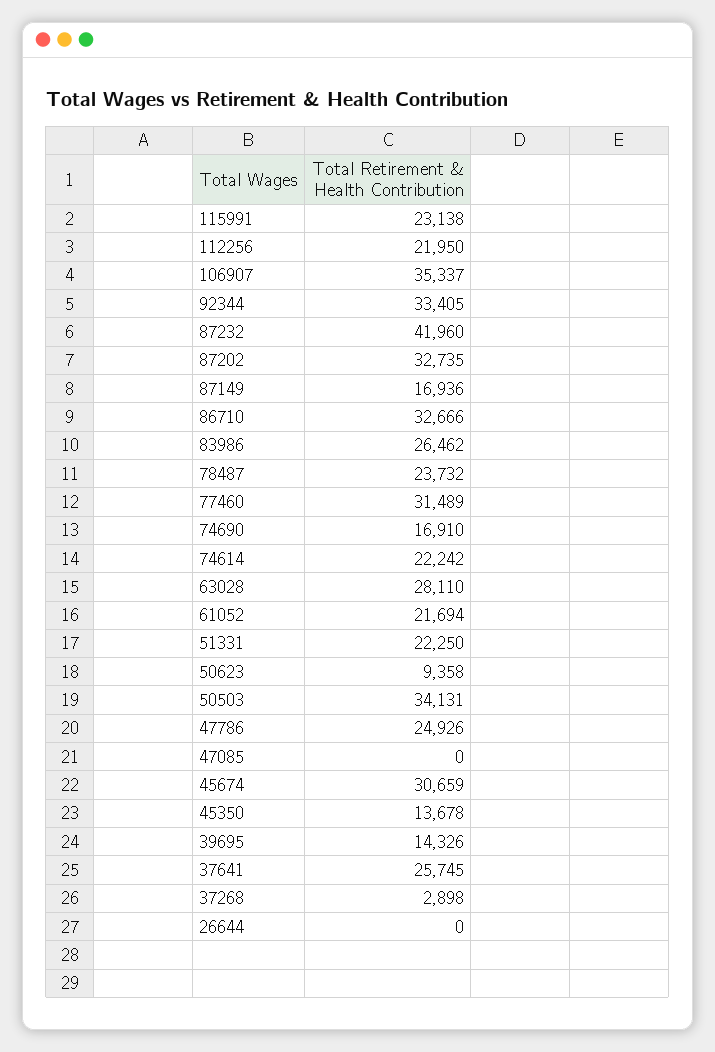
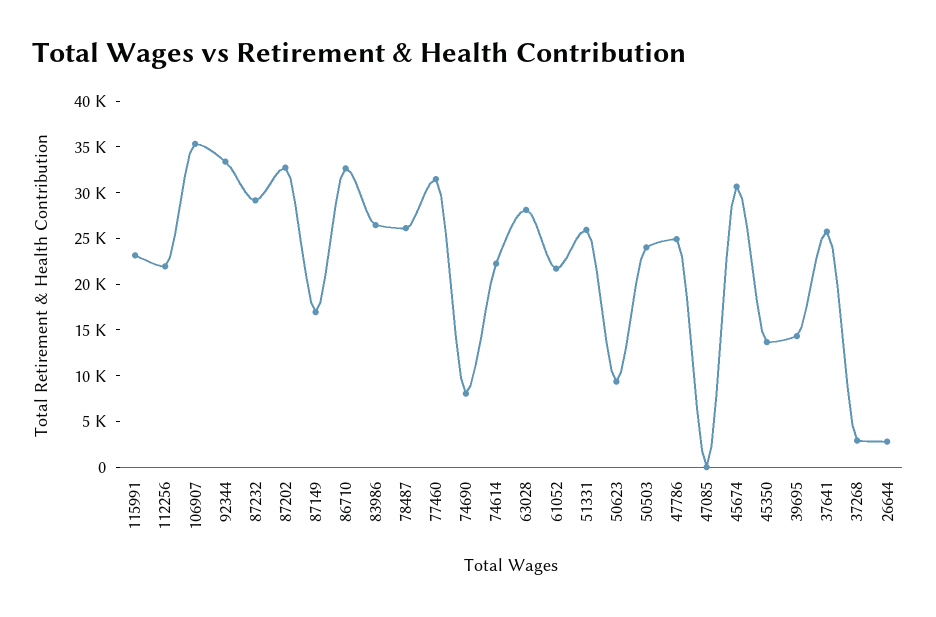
  {
    "115991": 23138,
    "112256": 21950,
    "106907": 35337,
    "92344": 33405,
-   "87232": 41960,
+   "87232": 29000,
    "87202": 32735,
    "87149": 16936,
    "86710": 32666,
    "83986": 26462,
-   "78487": 23732,
+   "78487": 26000,
    "77460": 31489,
-   "74690": 16910,
+   "74690": 8000,
    "74614": 22242,
    "63028": 28110,
    "61052": 21694,
-   "51331": 22250,
+   "51331": 26000,
    "50623": 9358,
-   "50503": 34131,
+   "50503": 24000,
    "47786": 24926,
    "47085": 0,
    "45674": 30659,
    "45350": 13678,
    "39695": 14326,
    "37641": 25745,
    "37268": 2898,
-   "26644": 0
+   "26644": 3000
  }

